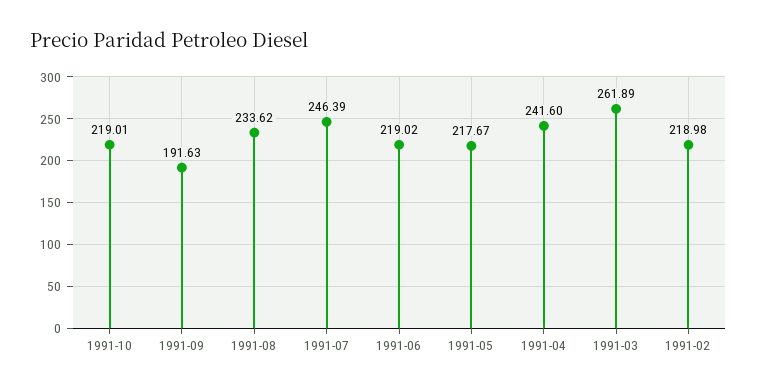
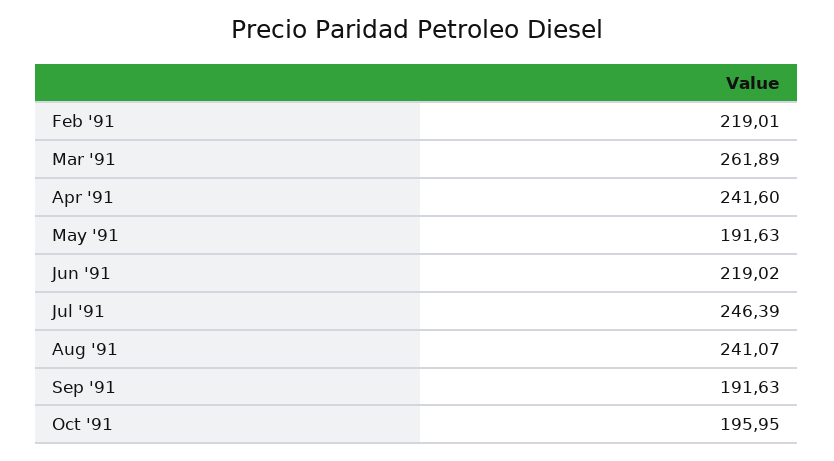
  {
-   "1991-10": 219.01,
+   "1991-10": 195.95,
    "1991-09": 191.63,
-   "1991-08": 233.62,
+   "1991-08": 241.07,
    "1991-07": 246.39,
    "1991-06": 219.02,
-   "1991-05": 217.67,
+   "1991-05": 191.63,
    "1991-04": 241.6,
    "1991-03": 261.89,
-   "1991-02": 218.98
+   "1991-02": 219.01
  }

